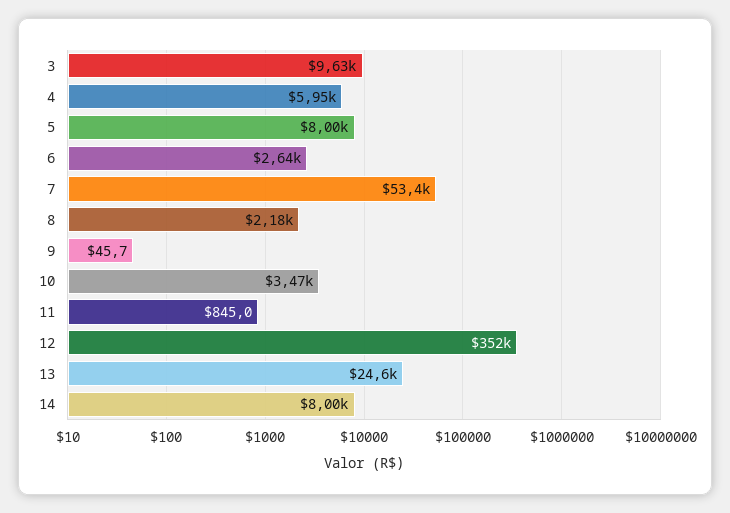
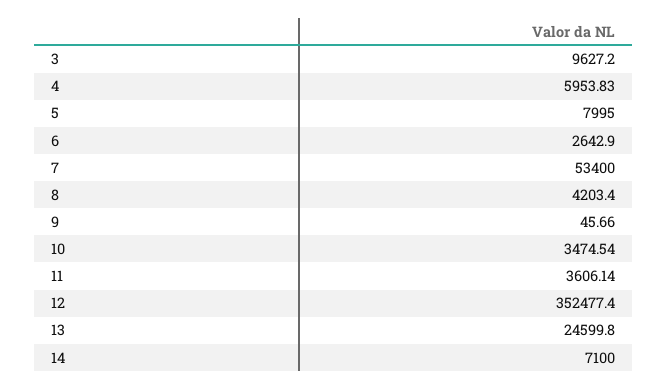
  {
    "3": 9627.2,
    "4": 5953.83,
    "5": 7995,
    "6": 2642.9,
    "7": 53400,
-   "8": 2180,
+   "8": 4203.4,
    "9": 45.66,
    "10": 3474.54,
-   "11": 845,
+   "11": 3606.14,
    "12": 352477.4,
    "13": 24599.8,
-   "14": 8000
+   "14": 7100
  }

